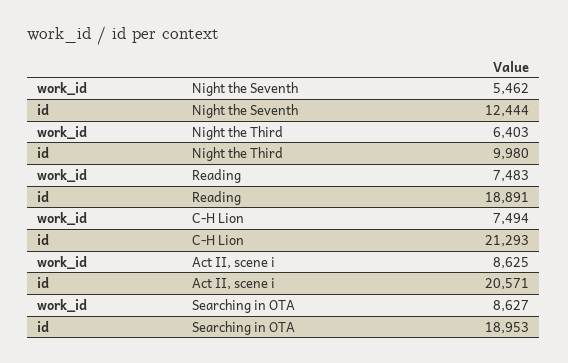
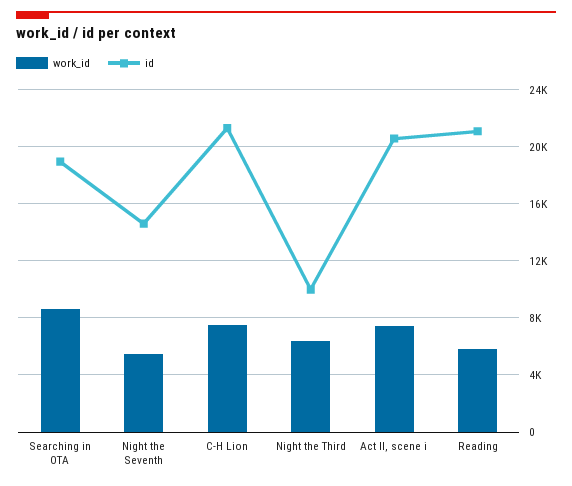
  {
    "work_id": {
      "Night the Seventh": 5462,
      "Night the Third": 6403,
-     "Reading": 7483,
+     "Reading": 6000,
      "C-H Lion": 7494,
-     "Act II, scene i": 8625,
+     "Act II, scene i": 7500,
      "Searching in OTA": 8627
    },
    "id": {
-     "Night the Seventh": 12444,
+     "Night the Seventh": 14500,
      "Night the Third": 9980,
-     "Reading": 18891,
+     "Reading": 21000,
      "C-H Lion": 21293,
      "Act II, scene i": 20571,
      "Searching in OTA": 18953
    }
  }

